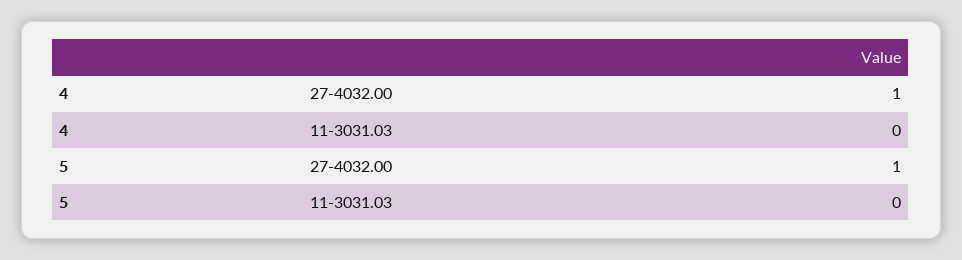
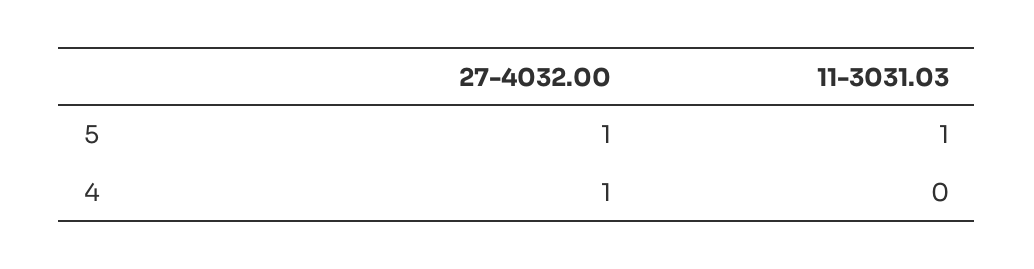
  {
    "4": {
      "27-4032.00": 1,
      "11-3031.03": 0
    },
    "5": {
      "27-4032.00": 1,
-     "11-3031.03": 0
+     "11-3031.03": 1
    }
  }

